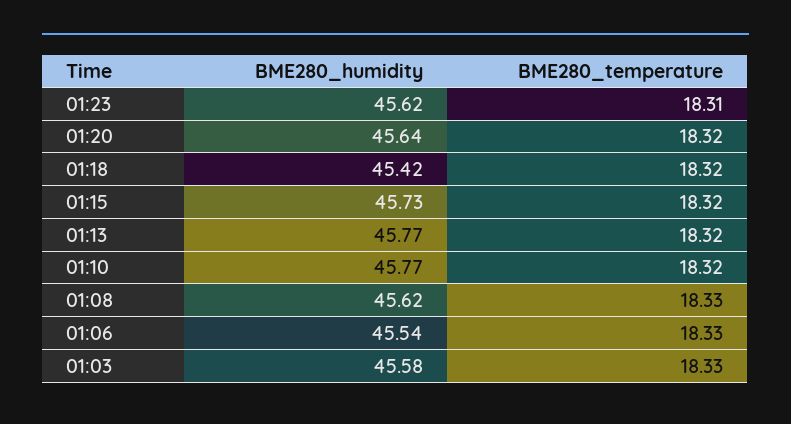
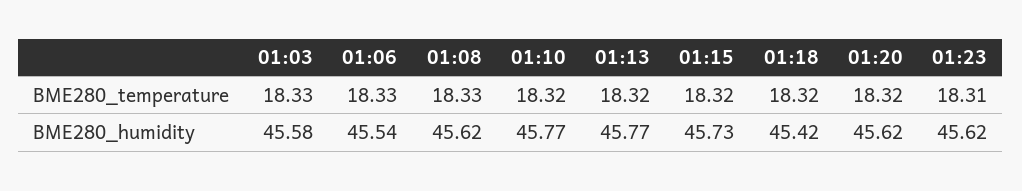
  {
    "BME280_humidity": {
      "01:23": 45.62,
-     "01:20": 45.64,
+     "01:20": 45.62,
      "01:18": 45.42,
      "01:15": 45.73,
      "01:13": 45.77,
      "01:10": 45.77,
      "01:08": 45.62,
      "01:06": 45.54,
      "01:03": 45.58
    },
    "BME280_temperature": {
      "01:23": 18.31,
      "01:20": 18.32,
      "01:18": 18.32,
      "01:15": 18.32,
      "01:13": 18.32,
      "01:10": 18.32,
      "01:08": 18.33,
      "01:06": 18.33,
      "01:03": 18.33
    }
  }

